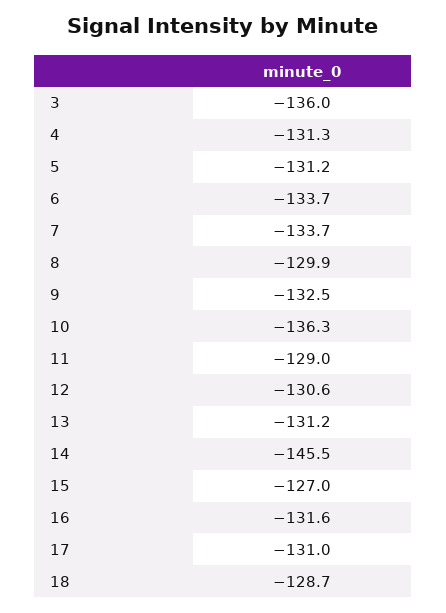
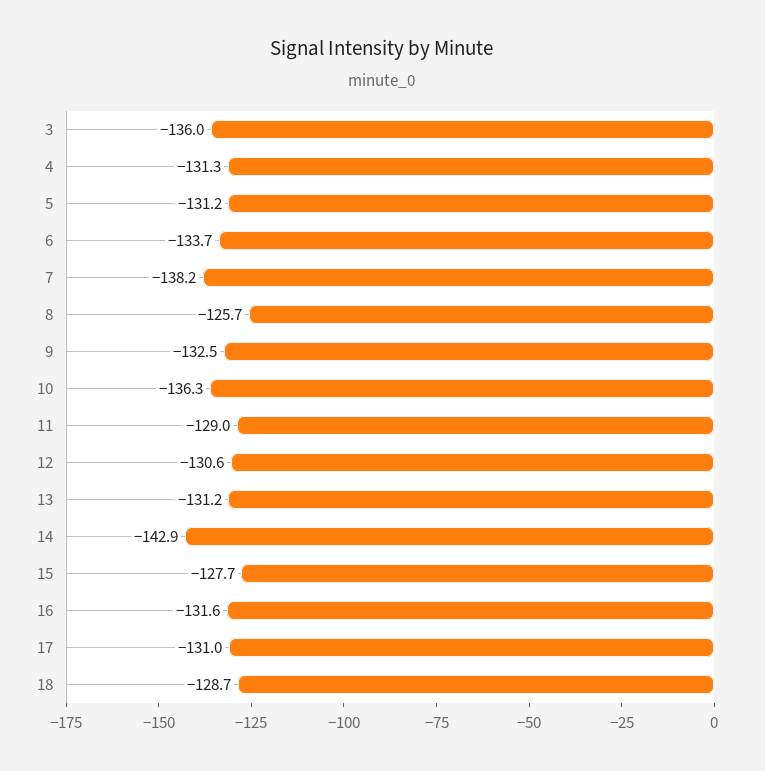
  {
    "3": -136,
    "4": -131.3,
    "5": -131.2,
    "6": -133.7,
-   "7": -133.7,
+   "7": -138.2,
-   "8": -129.9,
+   "8": -125.7,
    "9": -132.5,
    "10": -136.3,
    "11": -129,
    "12": -130.6,
    "13": -131.2,
-   "14": -145.5,
+   "14": -142.9,
-   "15": -127,
+   "15": -127.7,
    "16": -131.6,
    "17": -131,
    "18": -128.7
  }

